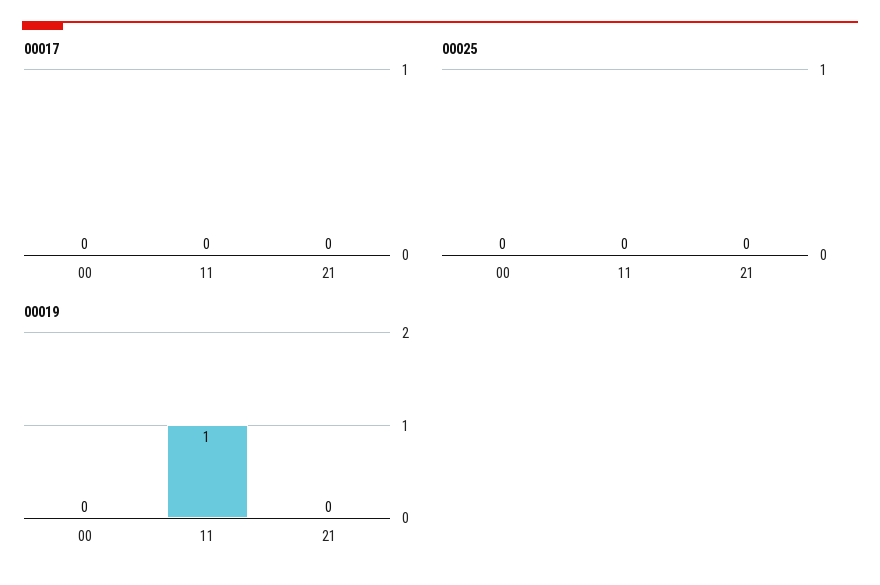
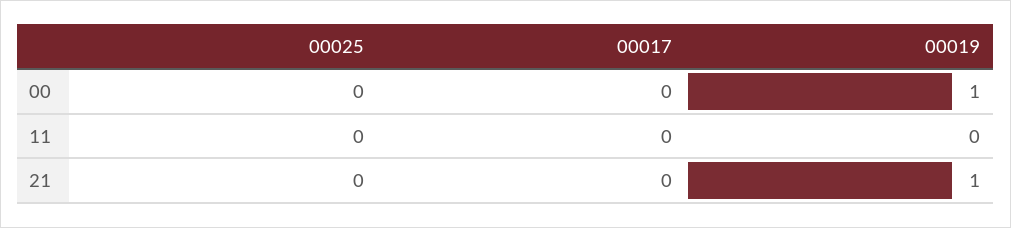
  {
    "00017": {
      "00": 0,
      "11": 0,
      "21": 0
    },
    "00025": {
      "00": 0,
      "11": 0,
      "21": 0
    },
    "00019": {
-     "00": 0,
+     "00": 1,
-     "11": 1,
+     "11": 0,
-     "21": 0
+     "21": 1
    }
  }

